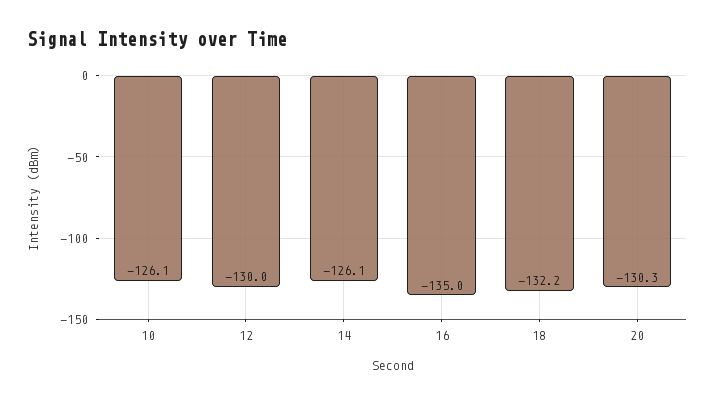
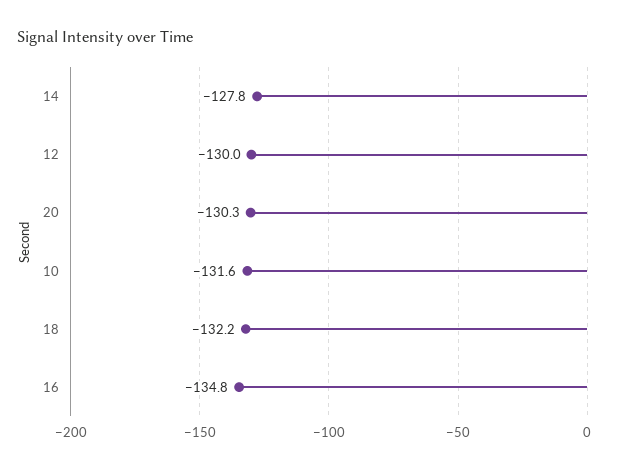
  {
-   "10": -126.1,
+   "10": -131.6,
    "12": -130,
-   "14": -126.1,
+   "14": -127.8,
-   "16": -135,
+   "16": -134.8,
    "18": -132.2,
    "20": -130.3
  }

